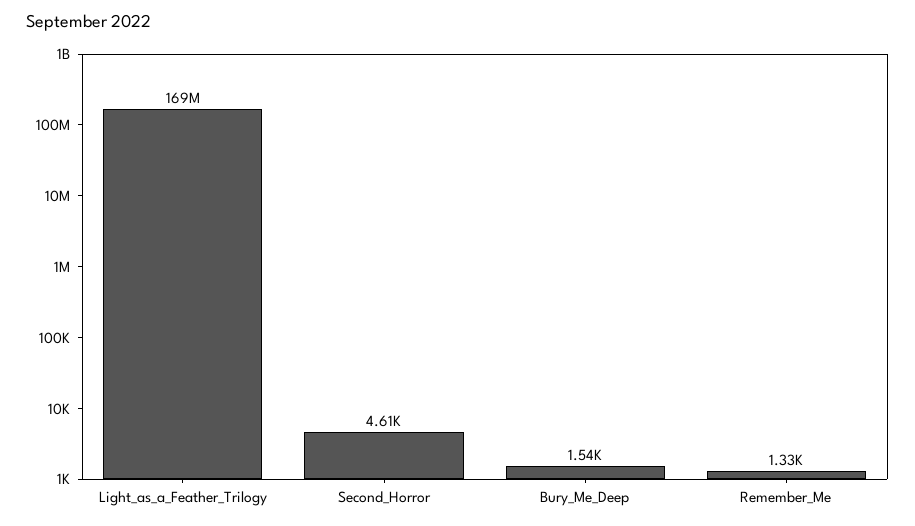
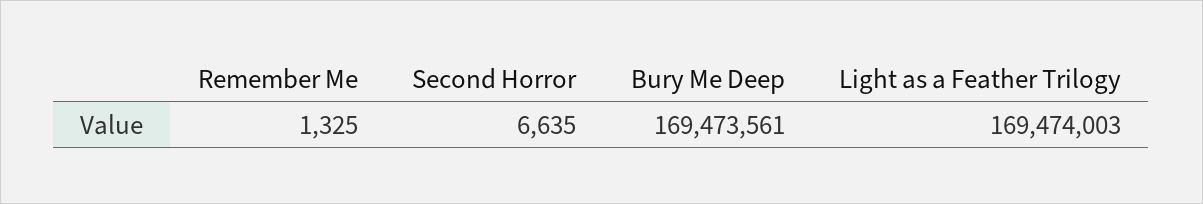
  {
    "Light_as_a_Feather_Trilogy": 169474003,
-   "Second_Horror": 4610,
+   "Second_Horror": 6635,
-   "Bury_Me_Deep": 1540,
+   "Bury_Me_Deep": 169473561,
    "Remember_Me": 1325
  }

